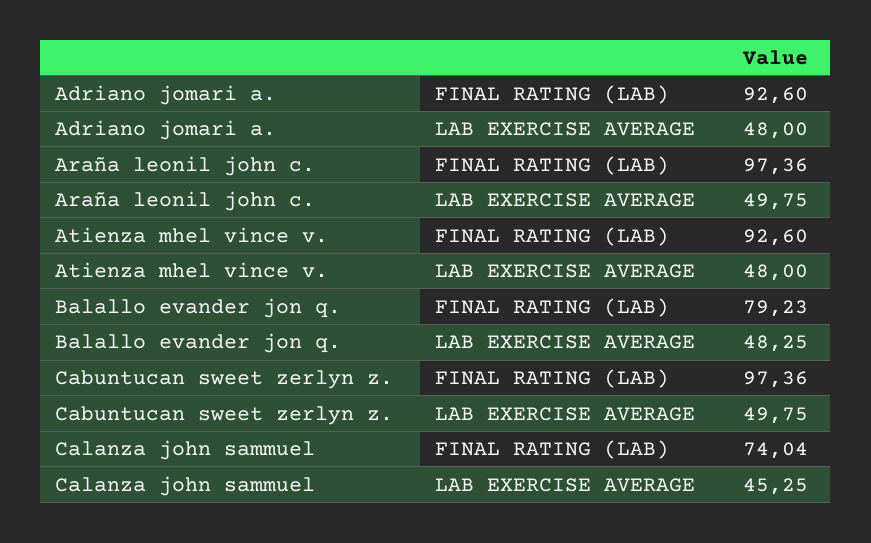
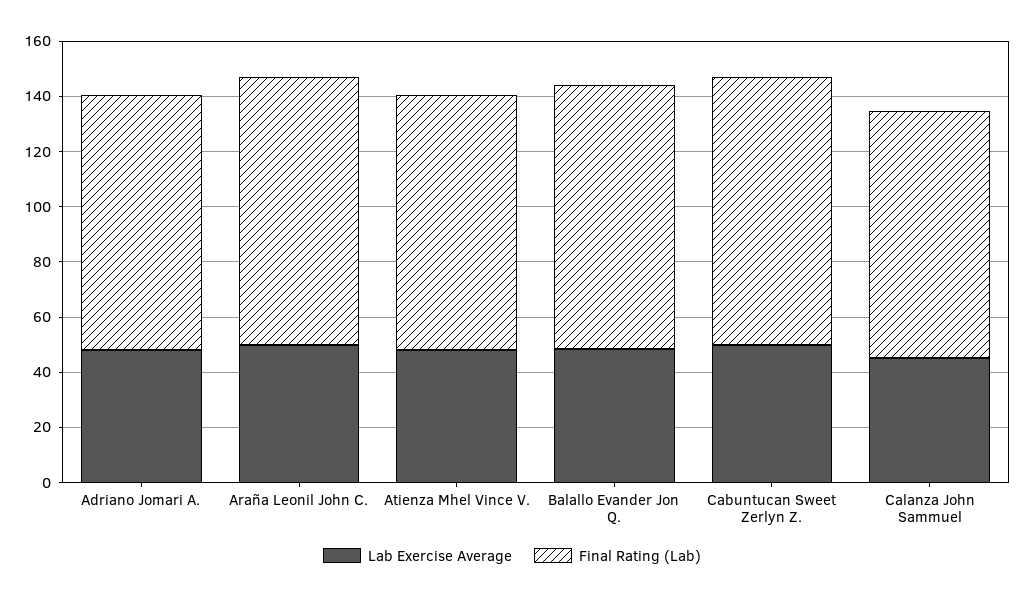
  {
    "FINAL RATING (LAB)": {
      "Adriano jomari a.": 92.6,
      "Araña leonil john c.": 97.36,
      "Atienza mhel vince v.": 92.6,
-     "Balallo evander jon q.": 79.23,
+     "Balallo evander jon q.": 95,
      "Cabuntucan sweet zerlyn z.": 97.36,
-     "Calanza john sammuel": 74.04
+     "Calanza john sammuel": 90
    },
    "LAB EXERCISE AVERAGE": {
      "Adriano jomari a.": 48,
      "Araña leonil john c.": 49.75,
      "Atienza mhel vince v.": 48,
      "Balallo evander jon q.": 48.25,
      "Cabuntucan sweet zerlyn z.": 49.75,
      "Calanza john sammuel": 45.25
    }
  }

